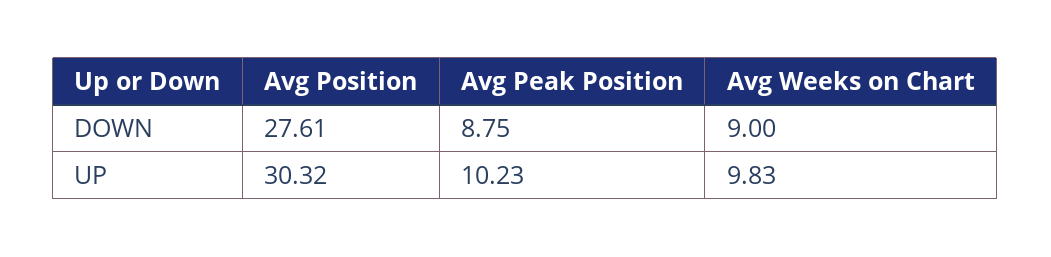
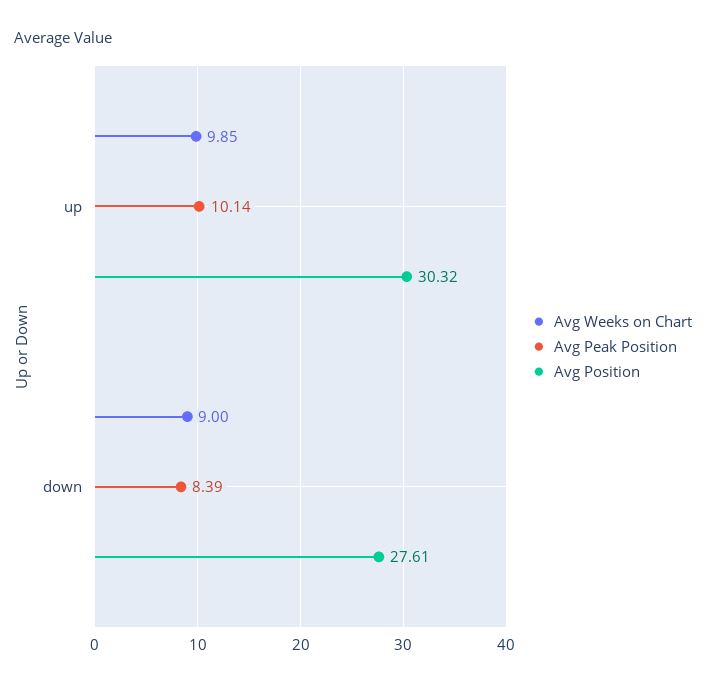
  {
    "Avg Position": {
      "DOWN": 27.61,
      "UP": 30.32
    },
    "Avg Peak Position": {
-     "DOWN": 8.75,
+     "DOWN": 8.39,
-     "UP": 10.23
+     "UP": 10.14
    },
    "Avg Weeks on Chart": {
      "DOWN": 9,
-     "UP": 9.83
+     "UP": 9.85
    }
  }

